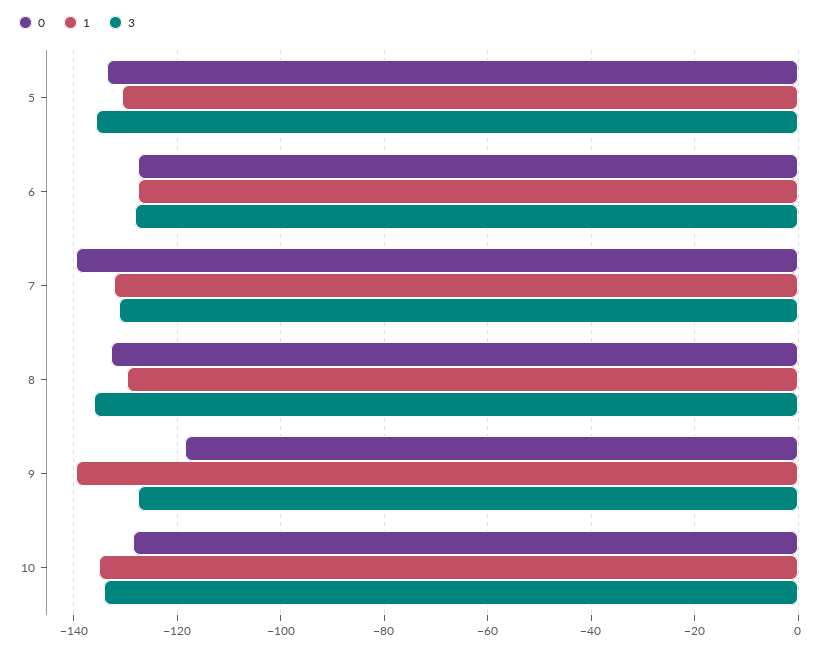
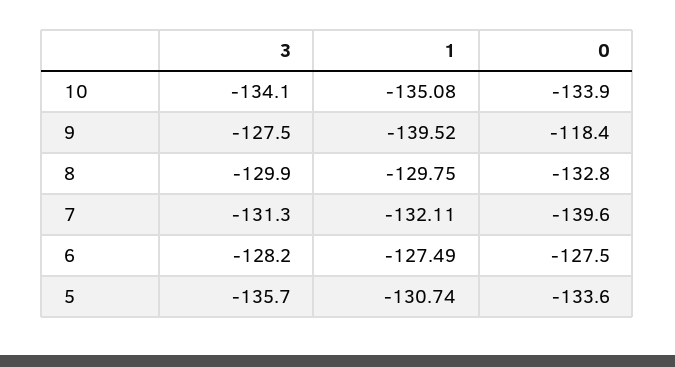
  {
    "0": {
      "5": -133.6,
      "6": -127.5,
      "7": -139.6,
      "8": -132.8,
      "9": -118.4,
-     "10": -128
+     "10": -133.9
    },
    "1": {
      "5": -130.74,
      "6": -127.49,
      "7": -132.11,
      "8": -129.75,
      "9": -139.52,
      "10": -135.08
    },
    "3": {
      "5": -135.7,
      "6": -128.2,
      "7": -131.3,
-     "8": -136,
+     "8": -129.9,
      "9": -127.5,
      "10": -134.1
    }
  }

